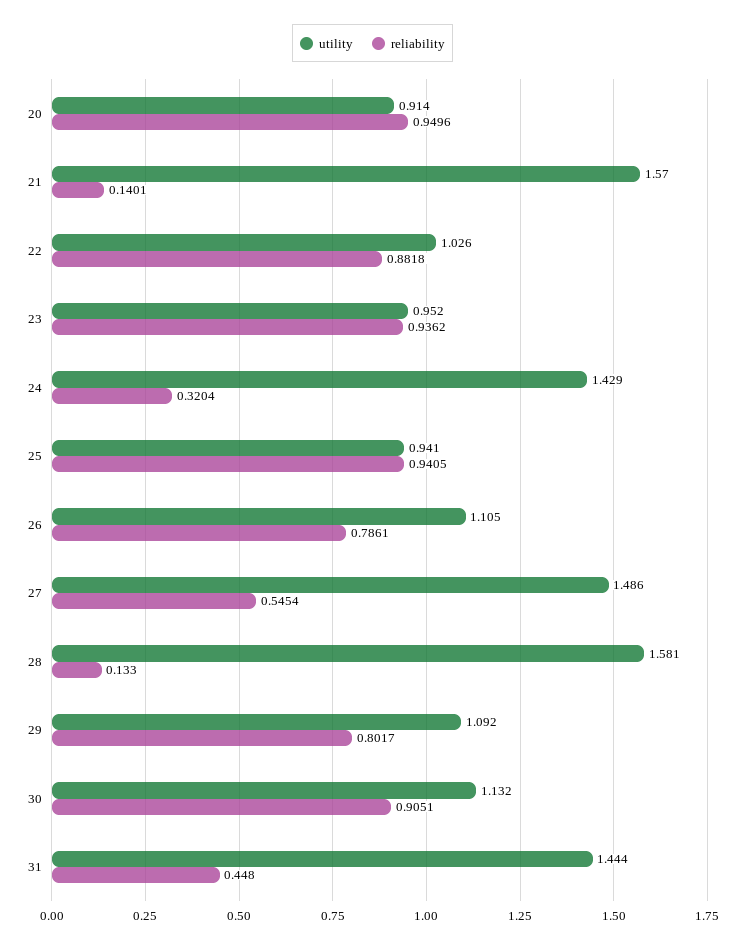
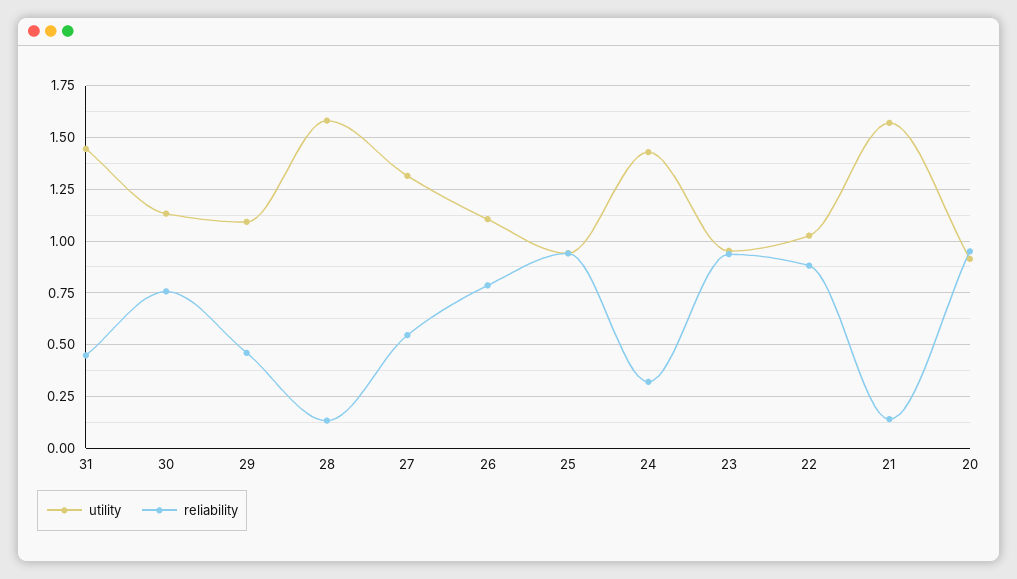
  {
    "utility": {
      "20": 0.914,
      "21": 1.57,
      "22": 1.026,
      "23": 0.952,
      "24": 1.429,
      "25": 0.941,
      "26": 1.105,
-     "27": 1.486,
+     "27": 1.3,
      "28": 1.581,
      "29": 1.092,
      "30": 1.132,
      "31": 1.444
    },
    "reliability": {
      "20": 0.9496,
      "21": 0.1401,
      "22": 0.8818,
      "23": 0.9362,
      "24": 0.3204,
      "25": 0.9405,
      "26": 0.7861,
      "27": 0.5454,
      "28": 0.133,
-     "29": 0.8017,
+     "29": 0.45,
-     "30": 0.9051,
+     "30": 0.75,
      "31": 0.448
    }
  }

